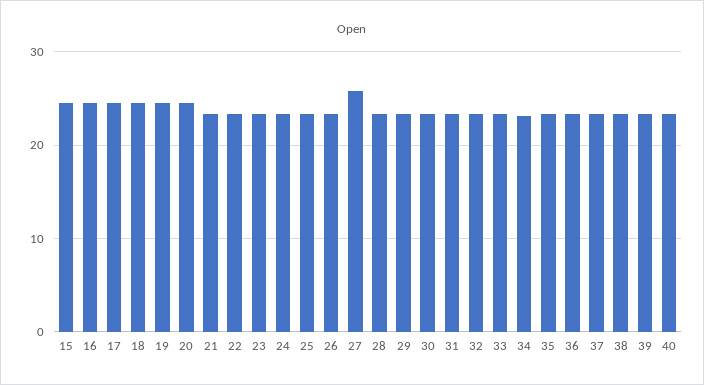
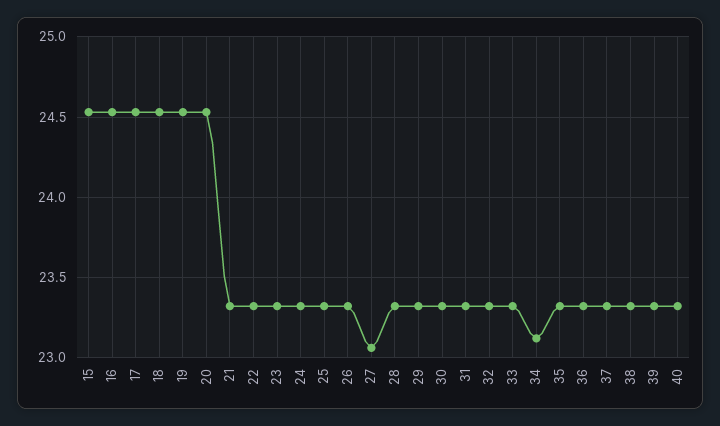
  {
    "15": 24.55,
    "16": 24.55,
    "17": 24.55,
    "18": 24.55,
    "19": 24.55,
    "20": 24.55,
    "21": 23.3,
    "22": 23.3,
    "23": 23.3,
    "24": 23.3,
    "25": 23.3,
    "26": 23.3,
-   "27": 26,
+   "27": 23.05,
    "28": 23.3,
    "29": 23.3,
    "30": 23.3,
    "31": 23.3,
    "32": 23.3,
    "33": 23.3,
    "34": 23.1,
    "35": 23.3,
    "36": 23.3,
    "37": 23.3,
    "38": 23.3,
    "39": 23.3,
    "40": 23.3
  }

